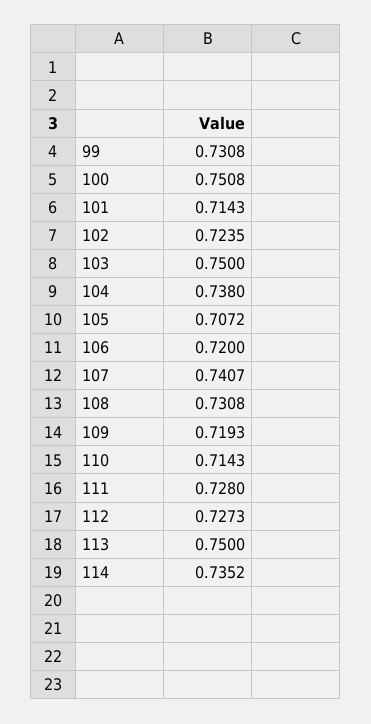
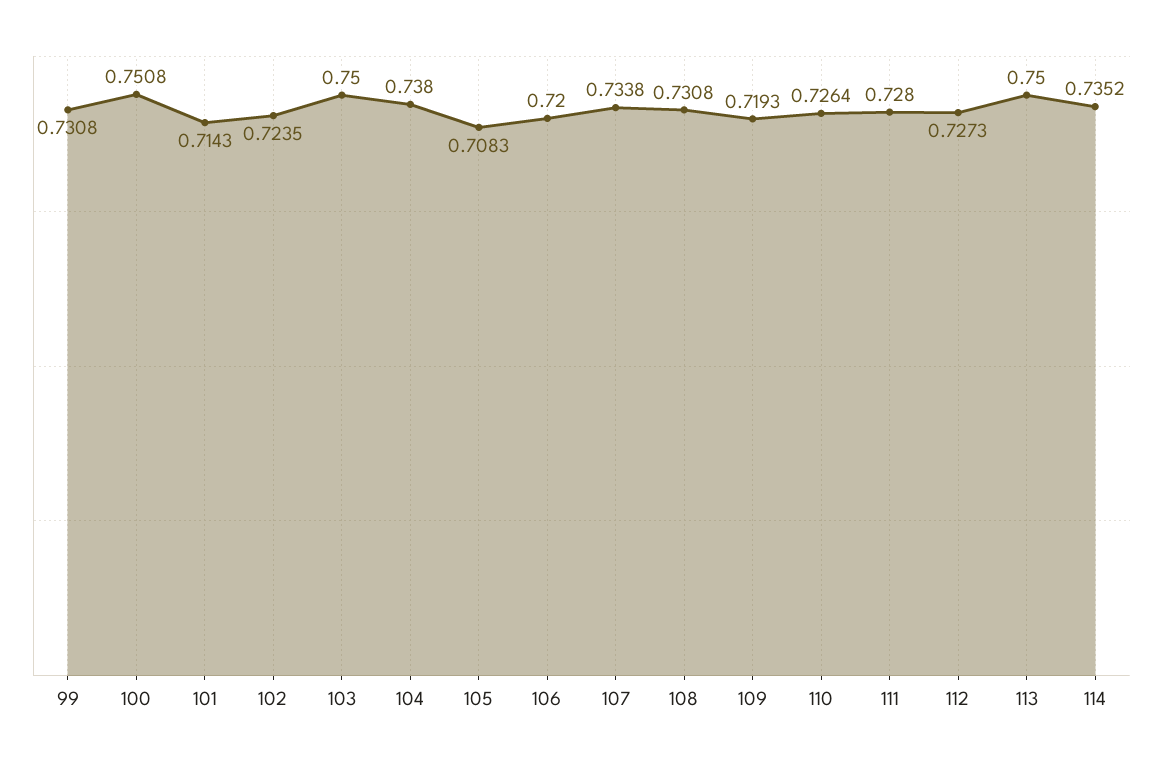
  {
    "99": 0.7308,
    "100": 0.7508,
    "101": 0.7143,
    "102": 0.7235,
    "103": 0.75,
    "104": 0.738,
-   "105": 0.7072,
+   "105": 0.7083,
    "106": 0.72,
-   "107": 0.7407,
+   "107": 0.7338,
    "108": 0.7308,
    "109": 0.7193,
-   "110": 0.7143,
+   "110": 0.7264,
    "111": 0.728,
    "112": 0.7273,
    "113": 0.75,
    "114": 0.7352
  }

